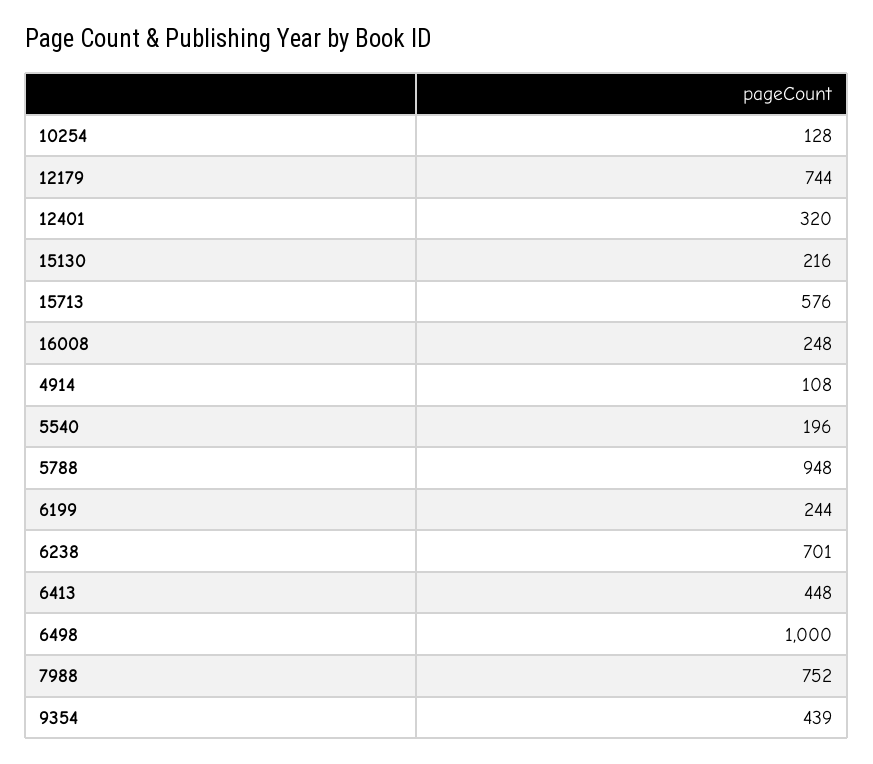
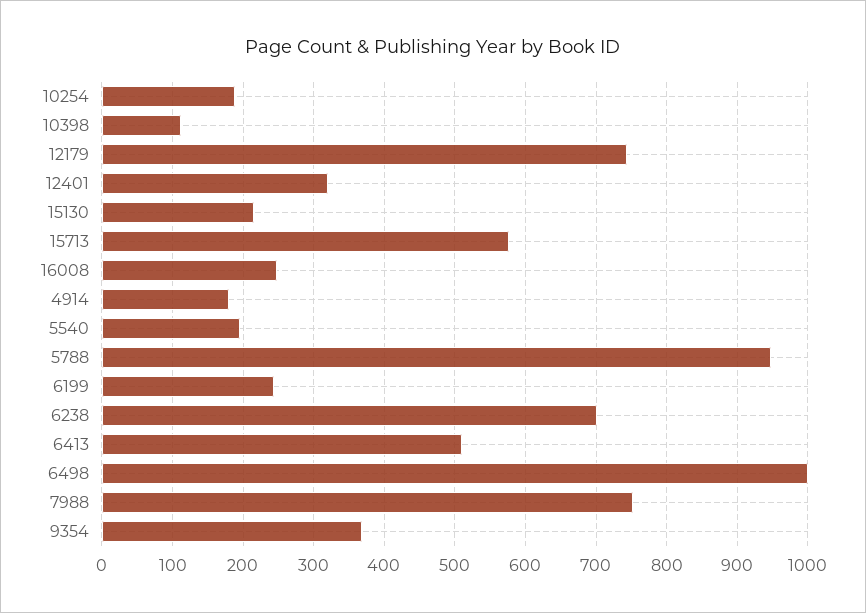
  {
-   "10254": 128,
+   "10254": 190,
    "12179": 744,
    "12401": 320,
    "15130": 216,
    "15713": 576,
    "16008": 248,
-   "4914": 108,
+   "4914": 180,
    "5540": 196,
    "5788": 948,
    "6199": 244,
    "6238": 701,
-   "6413": 448,
+   "6413": 510,
    "6498": 1000,
    "7988": 752,
-   "9354": 439
+   "9354": 370,
+   "10398": 110
  }

